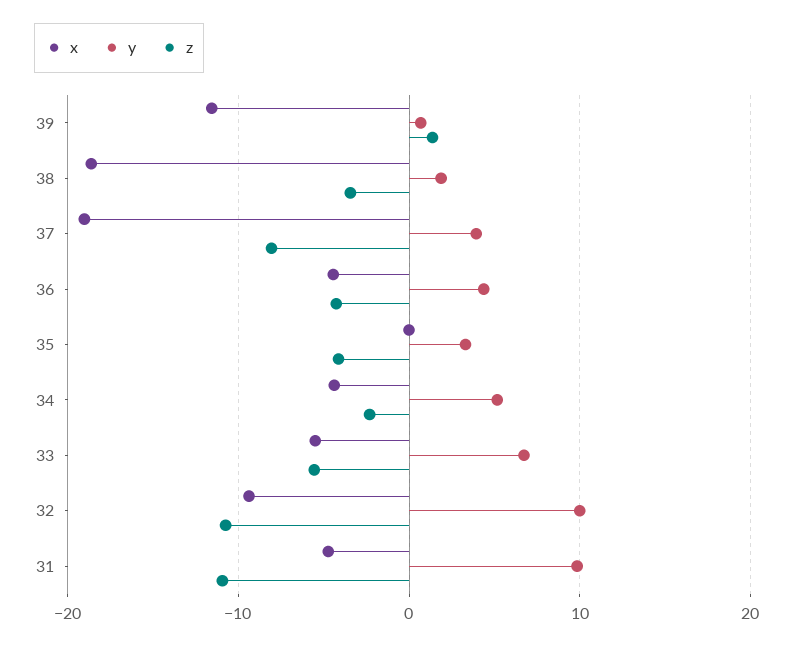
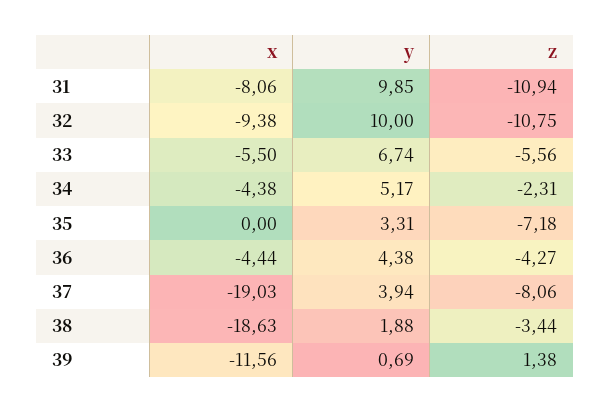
  {
    "x": {
      "39": -11.56,
      "38": -18.63,
      "37": -19.03,
      "36": -4.44,
      "35": 0,
      "34": -4.38,
      "33": -5.5,
      "32": -9.38,
-     "31": -5
+     "31": -8.06
    },
    "y": {
      "39": 0.69,
      "38": 1.88,
      "37": 3.94,
      "36": 4.38,
      "35": 3.31,
      "34": 5.17,
      "33": 6.74,
      "32": 10,
      "31": 9.85
    },
    "z": {
      "39": 1.38,
      "38": -3.44,
      "37": -8.06,
      "36": -4.27,
-     "35": -4,
+     "35": -7.18,
      "34": -2.31,
      "33": -5.56,
      "32": -10.75,
      "31": -10.94
    }
  }

